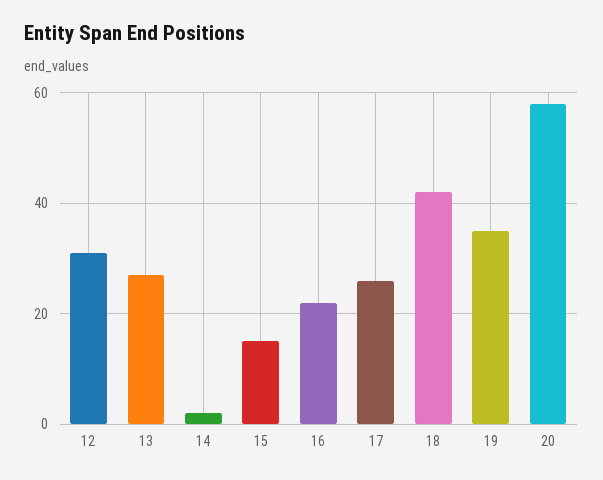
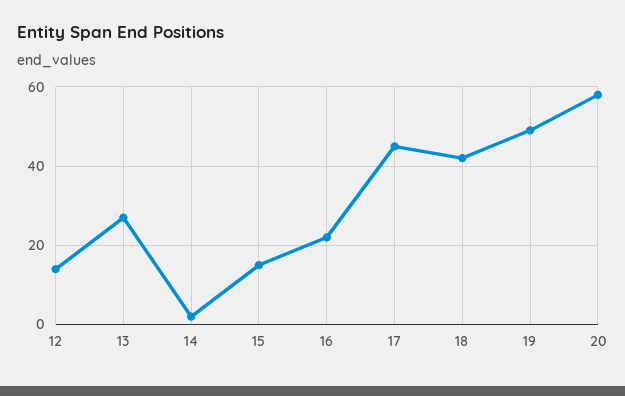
  {
-   "12": 30,
+   "12": 15,
    "13": 25,
    "14": 0,
    "15": 15,
    "16": 20,
-   "17": 25,
+   "17": 45,
    "18": 40,
-   "19": 35,
+   "19": 50,
    "20": 60
  }

